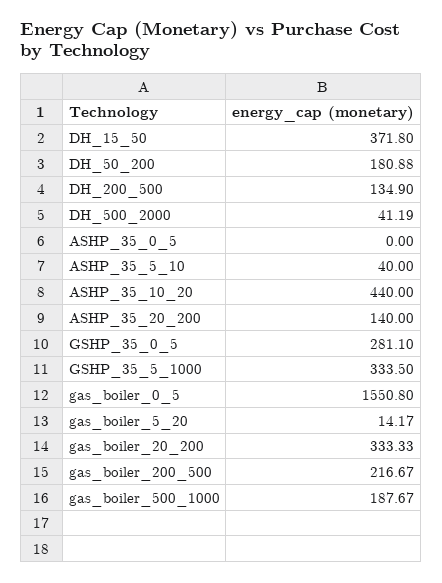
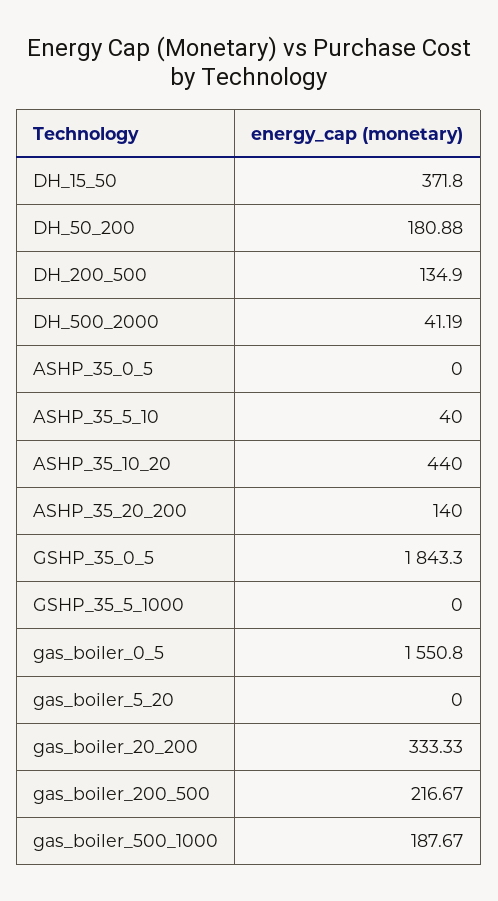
  {
    "DH_15_50": 371.8,
    "DH_50_200": 180.88,
    "DH_200_500": 134.9,
    "DH_500_2000": 41.19,
    "ASHP_35_0_5": 0,
    "ASHP_35_5_10": 40,
    "ASHP_35_10_20": 440,
    "ASHP_35_20_200": 140,
-   "GSHP_35_0_5": 281.1,
+   "GSHP_35_0_5": 1843.3,
-   "GSHP_35_5_1000": 333.5,
+   "GSHP_35_5_1000": 0,
    "gas_boiler_0_5": 1550.8,
-   "gas_boiler_5_20": 14.17,
+   "gas_boiler_5_20": 0,
    "gas_boiler_20_200": 333.33,
    "gas_boiler_200_500": 216.67,
    "gas_boiler_500_1000": 187.67
  }

